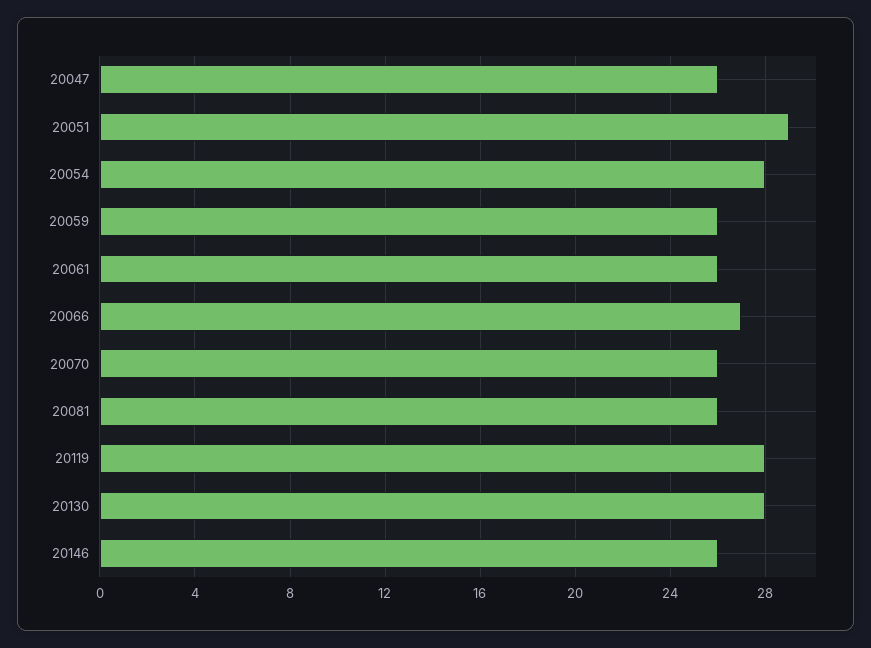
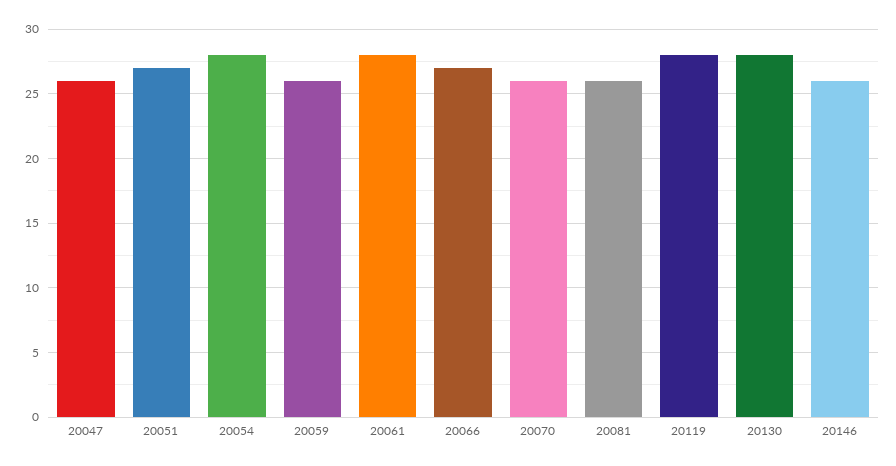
  {
    "20047": 26,
-   "20051": 29,
+   "20051": 27,
    "20054": 28,
    "20059": 26,
-   "20061": 26,
+   "20061": 28,
    "20066": 27,
    "20070": 26,
    "20081": 26,
    "20119": 28,
    "20130": 28,
    "20146": 26
  }

